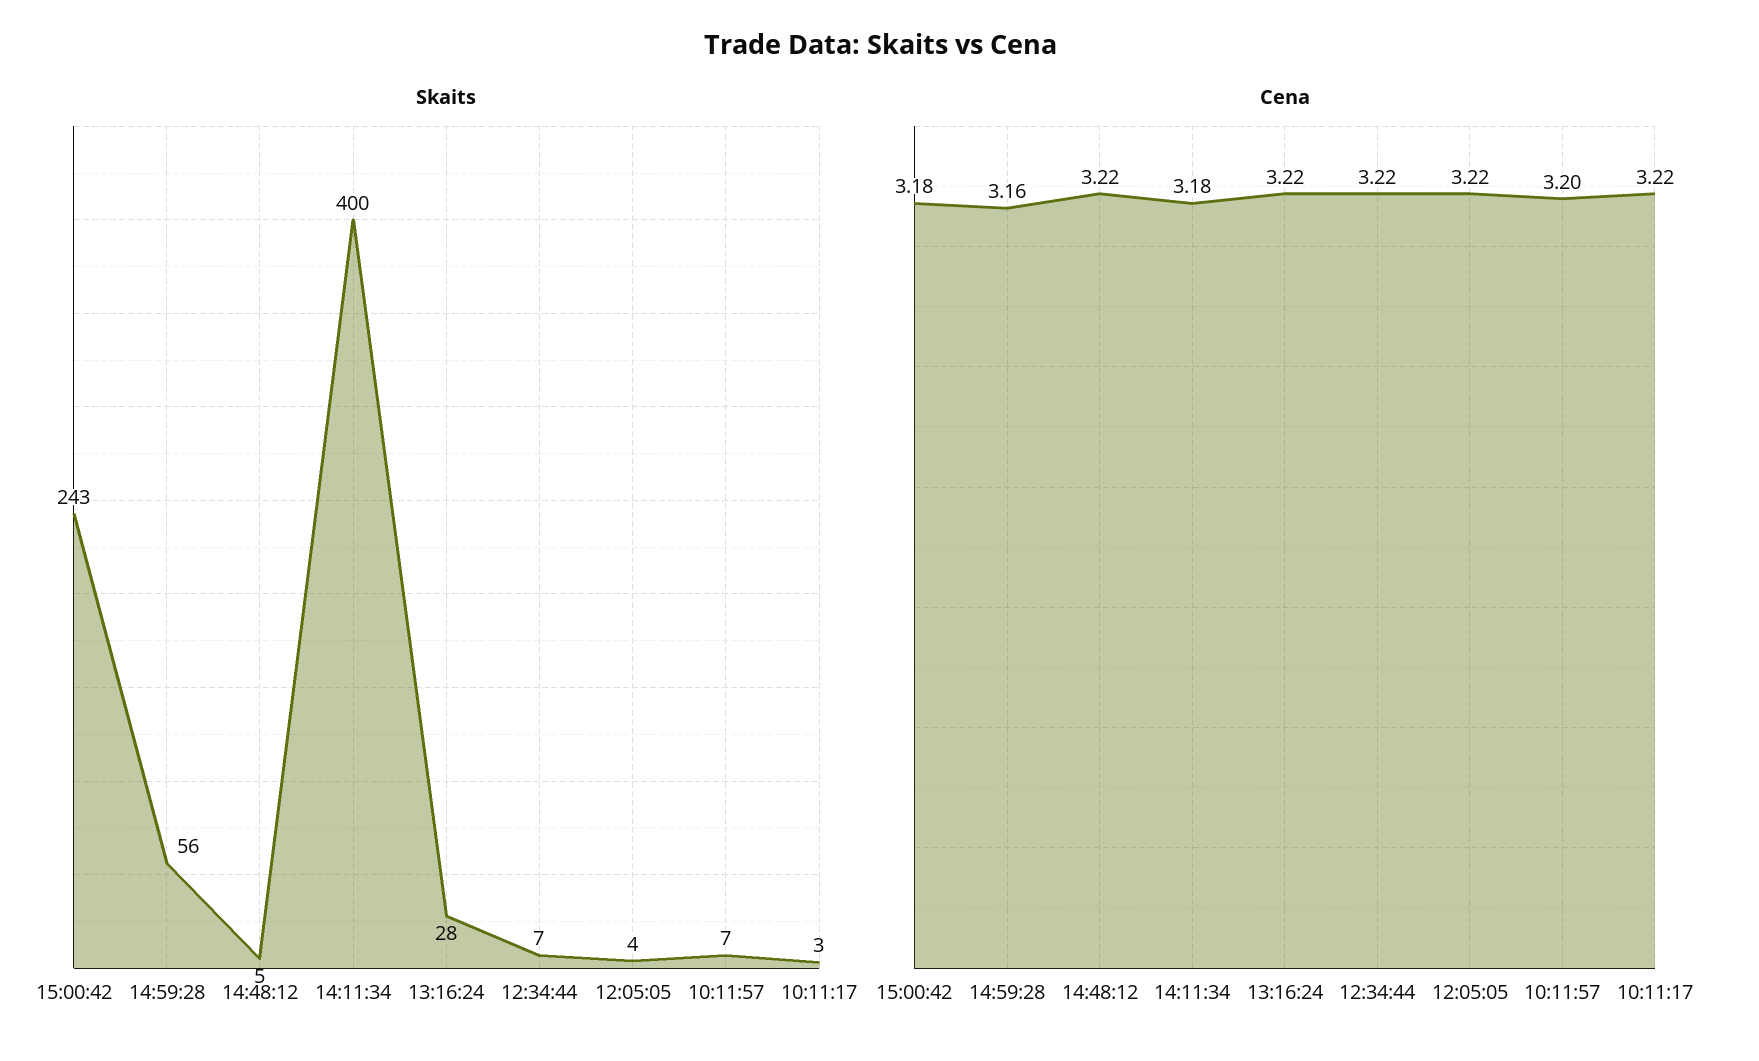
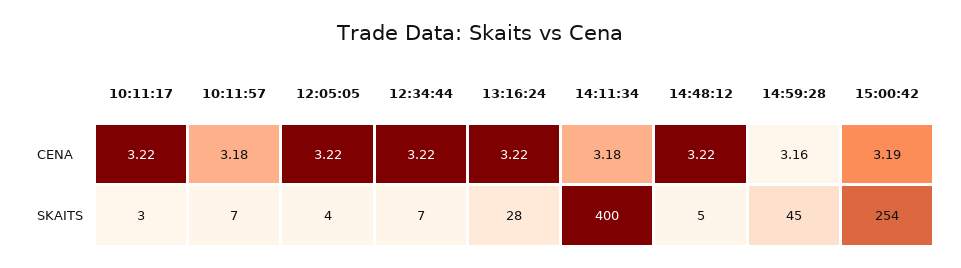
  {
    "Skaits": {
-     "15:00:42": 243,
+     "15:00:42": 254,
-     "14:59:28": 56,
+     "14:59:28": 45,
      "14:48:12": 5,
      "14:11:34": 400,
      "13:16:24": 28,
      "12:34:44": 7,
      "12:05:05": 4,
      "10:11:57": 7,
      "10:11:17": 3
    },
    "Cena": {
-     "15:00:42": 3.18,
+     "15:00:42": 3.19,
      "14:59:28": 3.16,
      "14:48:12": 3.22,
      "14:11:34": 3.18,
      "13:16:24": 3.22,
      "12:34:44": 3.22,
      "12:05:05": 3.22,
-     "10:11:57": 3.2,
+     "10:11:57": 3.18,
      "10:11:17": 3.22
    }
  }

